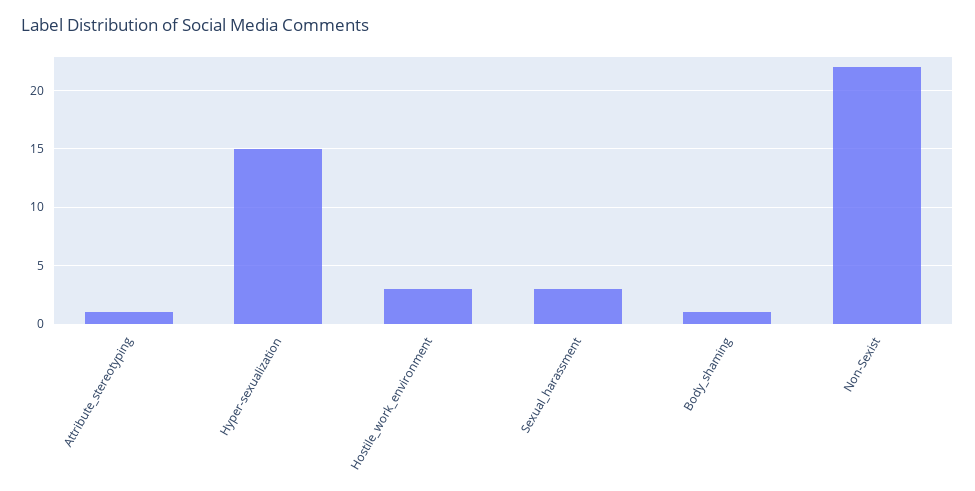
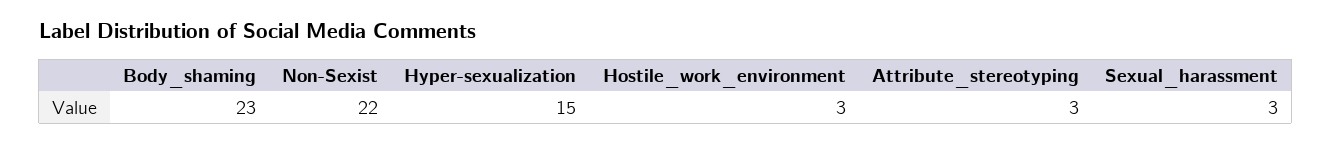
  {
-   "Attribute_stereotyping": 1,
+   "Attribute_stereotyping": 3,
    "Hyper-sexualization": 15,
    "Hostile_work_environment": 3,
    "Sexual_harassment": 3,
-   "Body_shaming": 1,
+   "Body_shaming": 23,
    "Non-Sexist": 22
  }

